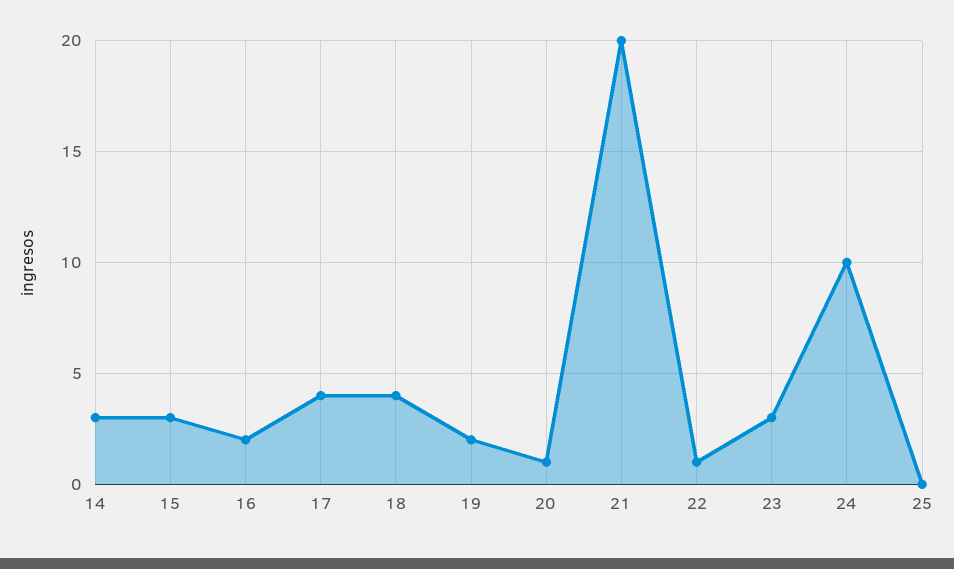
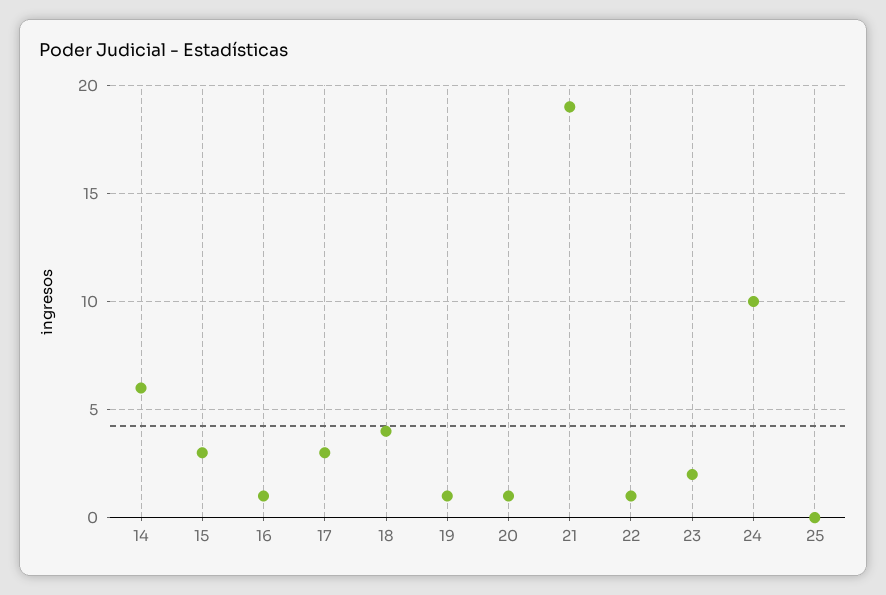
  {
-   "14": 3,
+   "14": 6,
    "15": 3,
-   "16": 2,
+   "16": 1,
-   "17": 4,
+   "17": 3,
    "18": 4,
-   "19": 2,
+   "19": 1,
    "20": 1,
-   "21": 20,
+   "21": 19,
    "22": 1,
-   "23": 3,
+   "23": 2,
    "24": 10,
    "25": 0
  }

